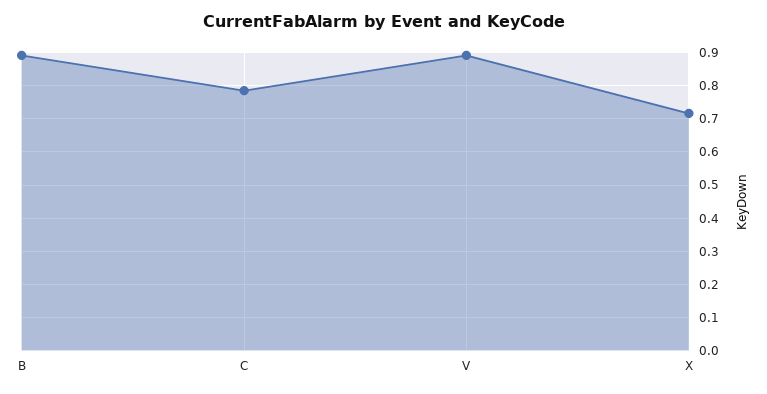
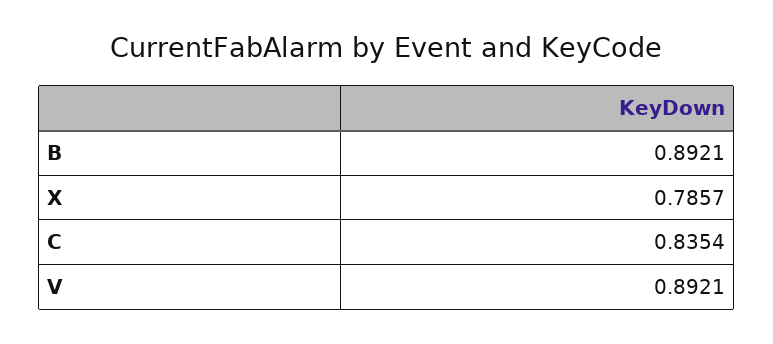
  {
    "B": 0.8921,
-   "C": 0.78,
+   "C": 0.8354,
    "V": 0.8921,
-   "X": 0.72
+   "X": 0.7857
  }

